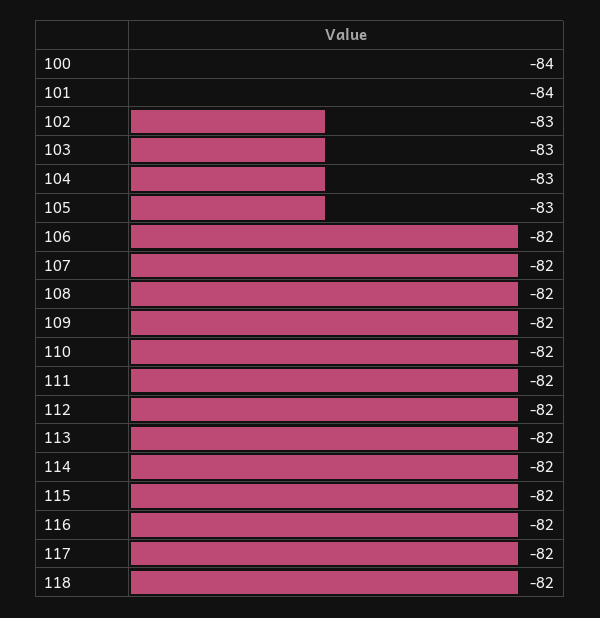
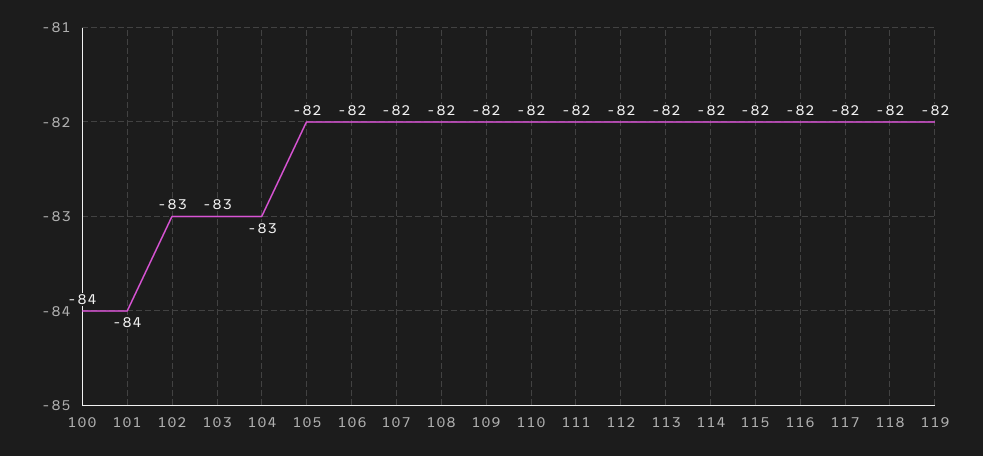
  {
    "100": -84,
    "101": -84,
    "102": -83,
    "103": -83,
    "104": -83,
-   "105": -83,
+   "105": -82,
    "106": -82,
    "107": -82,
    "108": -82,
    "109": -82,
    "110": -82,
    "111": -82,
    "112": -82,
    "113": -82,
    "114": -82,
    "115": -82,
    "116": -82,
    "117": -82,
-   "118": -82
+   "118": -82,
+   "119": -82
  }

